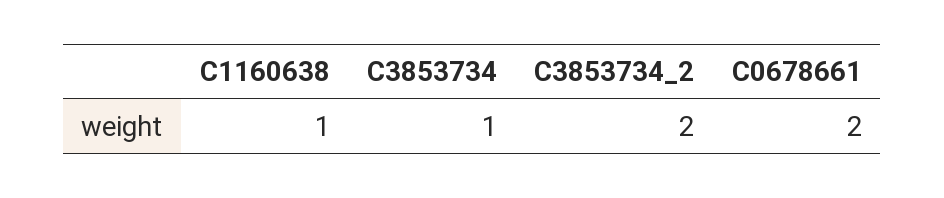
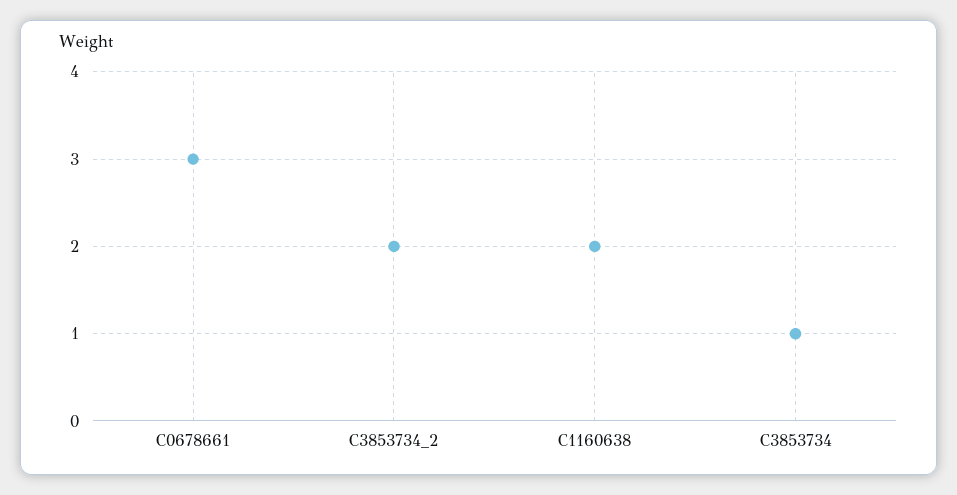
  {
-   "C1160638": 1,
+   "C1160638": 2,
    "C3853734": 1,
    "C3853734_2": 2,
-   "C0678661": 2
+   "C0678661": 3
  }

